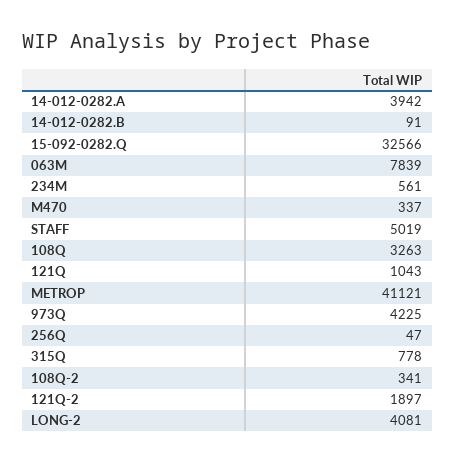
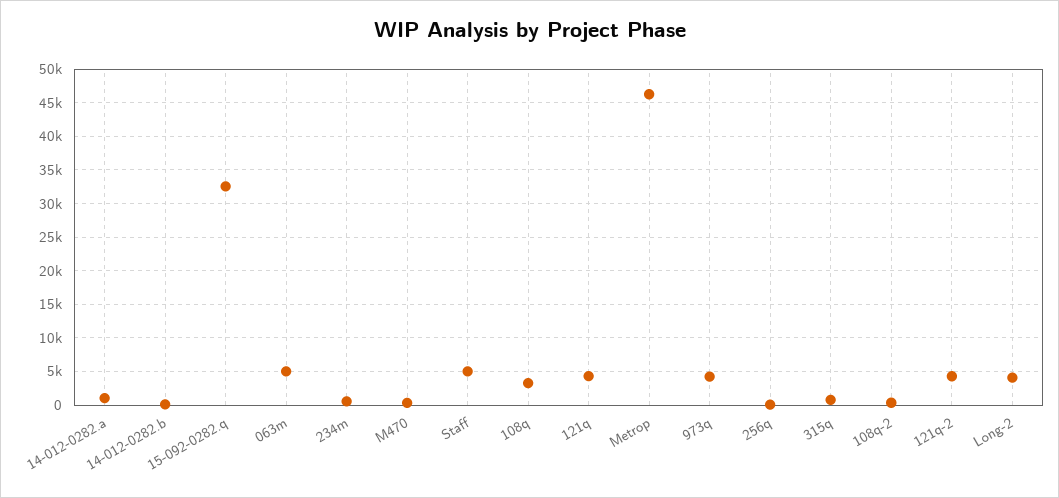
  {
-   "14-012-0282.A": 3942,
+   "14-012-0282.A": 1000,
    "14-012-0282.B": 91,
    "15-092-0282.Q": 32566,
-   "063M": 7839,
+   "063M": 5000,
    "234M": 561,
    "M470": 337,
    "STAFF": 5019,
    "108Q": 3263,
-   "121Q": 1043,
+   "121Q": 4000,
-   "METROP": 41121,
+   "METROP": 46000,
    "973Q": 4225,
    "256Q": 47,
    "315Q": 778,
    "108Q-2": 341,
-   "121Q-2": 1897,
+   "121Q-2": 4000,
    "LONG-2": 4081
  }

